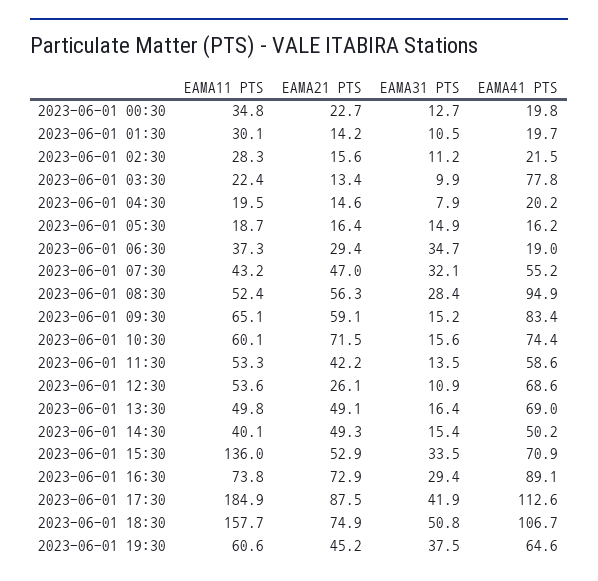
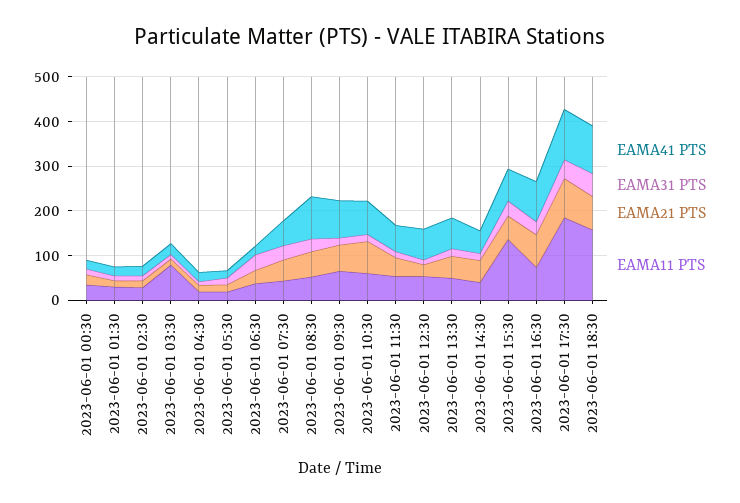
  {
    "EAMA11 PTS": {
      "2023-06-01 00:30": 34.8,
      "2023-06-01 01:30": 30.1,
      "2023-06-01 02:30": 28.3,
-     "2023-06-01 03:30": 22.4,
+     "2023-06-01 03:30": 80,
      "2023-06-01 04:30": 19.5,
      "2023-06-01 05:30": 18.7,
      "2023-06-01 06:30": 37.3,
      "2023-06-01 07:30": 43.2,
      "2023-06-01 08:30": 52.4,
      "2023-06-01 09:30": 65.1,
      "2023-06-01 10:30": 60.1,
      "2023-06-01 11:30": 53.3,
      "2023-06-01 12:30": 53.6,
      "2023-06-01 13:30": 49.8,
      "2023-06-01 14:30": 40.1,
      "2023-06-01 15:30": 136,
      "2023-06-01 16:30": 73.8,
      "2023-06-01 17:30": 184.9,
-     "2023-06-01 18:30": 157.7,
+     "2023-06-01 18:30": 157.7
-     "2023-06-01 19:30": 60.6
    },
    "EAMA21 PTS": {
      "2023-06-01 00:30": 22.7,
      "2023-06-01 01:30": 14.2,
      "2023-06-01 02:30": 15.6,
      "2023-06-01 03:30": 13.4,
      "2023-06-01 04:30": 14.6,
      "2023-06-01 05:30": 16.4,
      "2023-06-01 06:30": 29.4,
      "2023-06-01 07:30": 47,
      "2023-06-01 08:30": 56.3,
      "2023-06-01 09:30": 59.1,
      "2023-06-01 10:30": 71.5,
      "2023-06-01 11:30": 42.2,
      "2023-06-01 12:30": 26.1,
      "2023-06-01 13:30": 49.1,
      "2023-06-01 14:30": 49.3,
      "2023-06-01 15:30": 52.9,
      "2023-06-01 16:30": 72.9,
      "2023-06-01 17:30": 87.5,
-     "2023-06-01 18:30": 74.9,
+     "2023-06-01 18:30": 74.9
-     "2023-06-01 19:30": 45.2
    },
    "EAMA31 PTS": {
      "2023-06-01 00:30": 12.7,
      "2023-06-01 01:30": 10.5,
      "2023-06-01 02:30": 11.2,
      "2023-06-01 03:30": 9.9,
      "2023-06-01 04:30": 7.9,
      "2023-06-01 05:30": 14.9,
      "2023-06-01 06:30": 34.7,
      "2023-06-01 07:30": 32.1,
      "2023-06-01 08:30": 28.4,
      "2023-06-01 09:30": 15.2,
      "2023-06-01 10:30": 15.6,
      "2023-06-01 11:30": 13.5,
      "2023-06-01 12:30": 10.9,
      "2023-06-01 13:30": 16.4,
      "2023-06-01 14:30": 15.4,
      "2023-06-01 15:30": 33.5,
      "2023-06-01 16:30": 29.4,
      "2023-06-01 17:30": 41.9,
-     "2023-06-01 18:30": 50.8,
+     "2023-06-01 18:30": 50.8
-     "2023-06-01 19:30": 37.5
    },
    "EAMA41 PTS": {
      "2023-06-01 00:30": 19.8,
      "2023-06-01 01:30": 19.7,
      "2023-06-01 02:30": 21.5,
-     "2023-06-01 03:30": 77.8,
+     "2023-06-01 03:30": 20,
      "2023-06-01 04:30": 20.2,
      "2023-06-01 05:30": 16.2,
      "2023-06-01 06:30": 19,
      "2023-06-01 07:30": 55.2,
      "2023-06-01 08:30": 94.9,
      "2023-06-01 09:30": 83.4,
      "2023-06-01 10:30": 74.4,
      "2023-06-01 11:30": 58.6,
      "2023-06-01 12:30": 68.6,
      "2023-06-01 13:30": 69,
      "2023-06-01 14:30": 50.2,
      "2023-06-01 15:30": 70.9,
      "2023-06-01 16:30": 89.1,
      "2023-06-01 17:30": 112.6,
-     "2023-06-01 18:30": 106.7,
+     "2023-06-01 18:30": 106.7
-     "2023-06-01 19:30": 64.6
    }
  }

